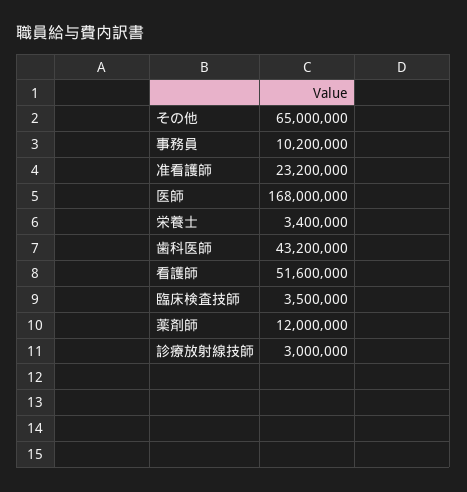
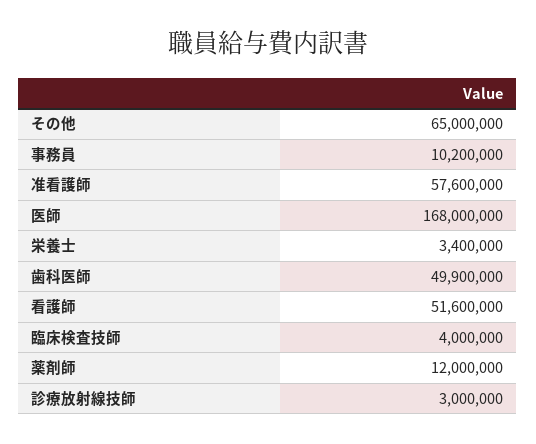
  {
    "その他": 65000000,
    "事務員": 10200000,
-   "准看護師": 23200000,
+   "准看護師": 57600000,
    "医師": 168000000,
    "栄養士": 3400000,
-   "歯科医師": 43200000,
+   "歯科医師": 49900000,
    "看護師": 51600000,
-   "臨床検査技師": 3500000,
+   "臨床検査技師": 4000000,
    "薬剤師": 12000000,
    "診療放射線技師": 3000000
  }

